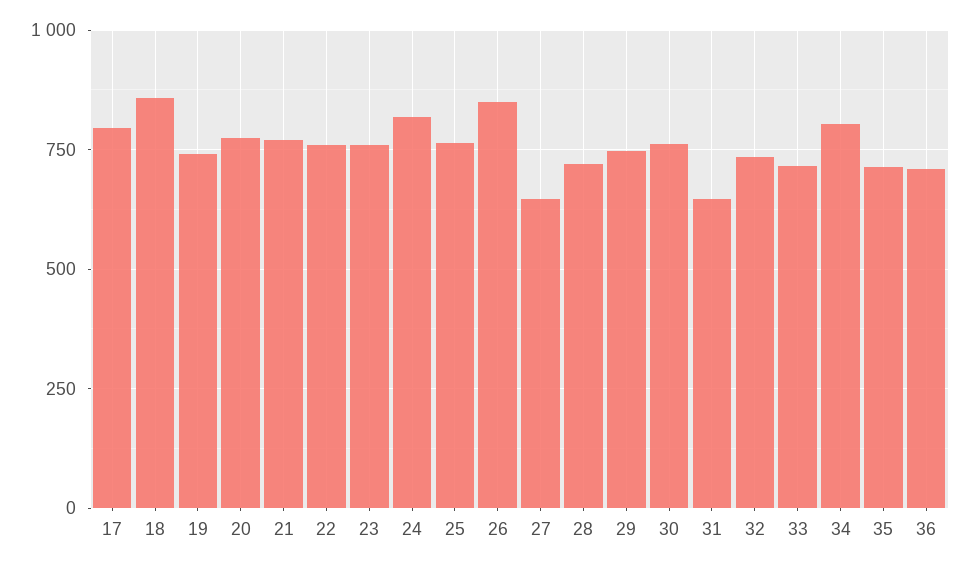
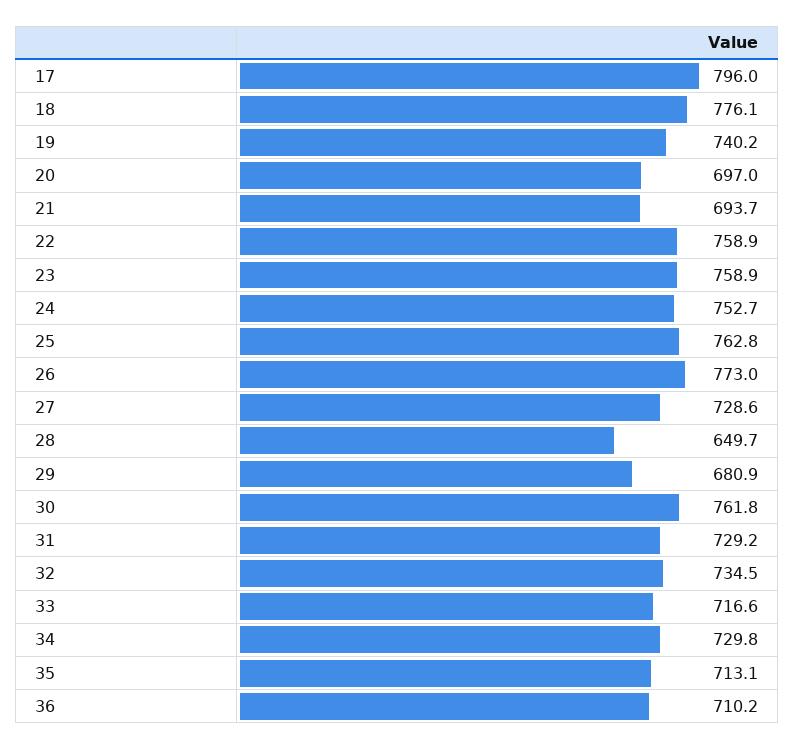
  {
    "17": 796,
-   "18": 850,
+   "18": 776.1,
    "19": 740.2,
-   "20": 775,
+   "20": 697,
-   "21": 775,
+   "21": 693.7,
    "22": 758.9,
    "23": 758.9,
-   "24": 825,
+   "24": 752.7,
    "25": 762.8,
-   "26": 850,
+   "26": 773,
-   "27": 650,
+   "27": 728.6,
-   "28": 725,
+   "28": 649.7,
-   "29": 750,
+   "29": 680.9,
    "30": 761.8,
-   "31": 650,
+   "31": 729.2,
    "32": 734.5,
    "33": 716.6,
-   "34": 800,
+   "34": 729.8,
    "35": 713.1,
    "36": 710.2
  }

